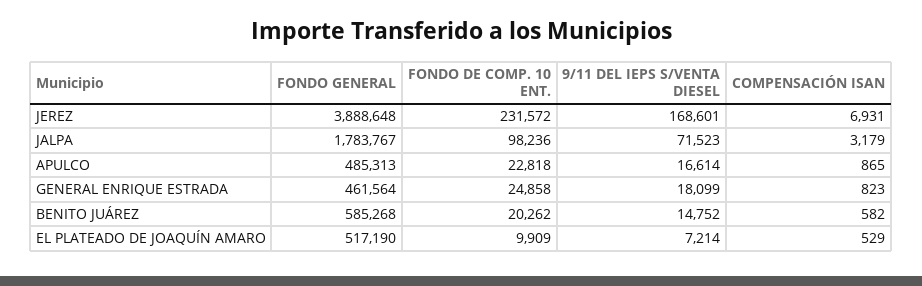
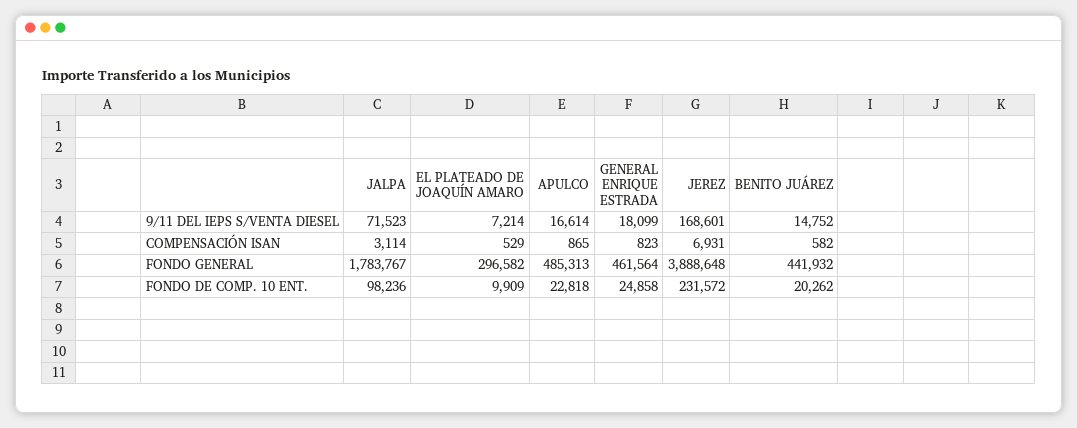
  {
    "FONDO GENERAL": {
      "JEREZ": 3888648,
      "JALPA": 1783767,
      "APULCO": 485313,
      "GENERAL ENRIQUE ESTRADA": 461564,
-     "BENITO JUÁREZ": 585268,
+     "BENITO JUÁREZ": 441932,
-     "EL PLATEADO DE JOAQUÍN AMARO": 517190
+     "EL PLATEADO DE JOAQUÍN AMARO": 296582
    },
    "FONDO DE COMP. 10 ENT.": {
      "JEREZ": 231572,
      "JALPA": 98236,
      "APULCO": 22818,
      "GENERAL ENRIQUE ESTRADA": 24858,
      "BENITO JUÁREZ": 20262,
      "EL PLATEADO DE JOAQUÍN AMARO": 9909
    },
    "9/11 DEL IEPS S/VENTA DIESEL": {
      "JEREZ": 168601,
      "JALPA": 71523,
      "APULCO": 16614,
      "GENERAL ENRIQUE ESTRADA": 18099,
      "BENITO JUÁREZ": 14752,
      "EL PLATEADO DE JOAQUÍN AMARO": 7214
    },
    "COMPENSACIÓN ISAN": {
      "JEREZ": 6931,
-     "JALPA": 3179,
+     "JALPA": 3114,
      "APULCO": 865,
      "GENERAL ENRIQUE ESTRADA": 823,
      "BENITO JUÁREZ": 582,
      "EL PLATEADO DE JOAQUÍN AMARO": 529
    }
  }

